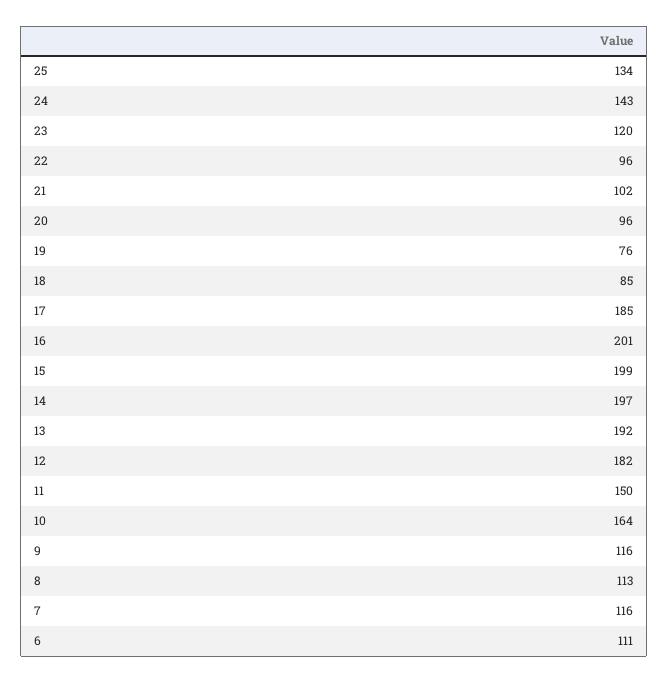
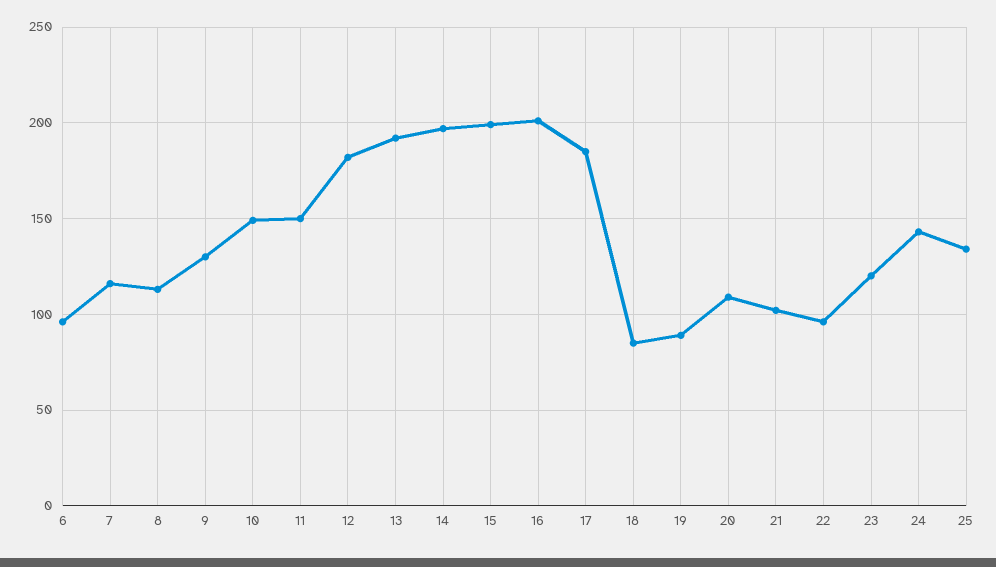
  {
    "25": 134,
    "24": 143,
    "23": 120,
    "22": 96,
    "21": 102,
-   "20": 96,
+   "20": 110,
-   "19": 76,
+   "19": 90,
    "18": 85,
    "17": 185,
    "16": 201,
    "15": 199,
    "14": 197,
    "13": 192,
    "12": 182,
    "11": 150,
-   "10": 164,
+   "10": 150,
-   "9": 116,
+   "9": 130,
    "8": 113,
    "7": 116,
-   "6": 111
+   "6": 95
  }

